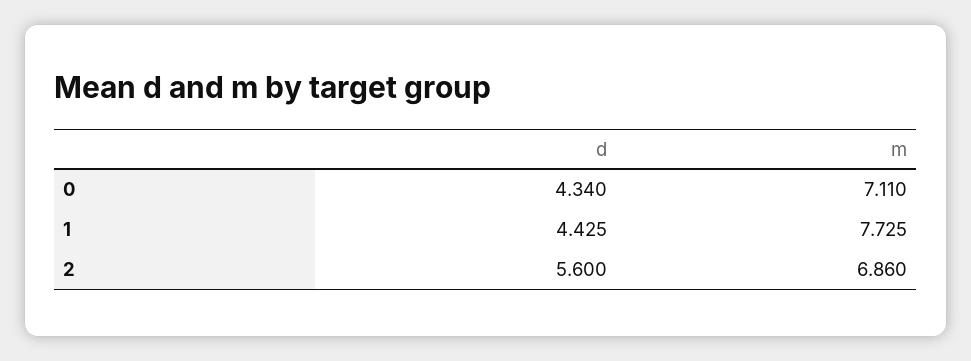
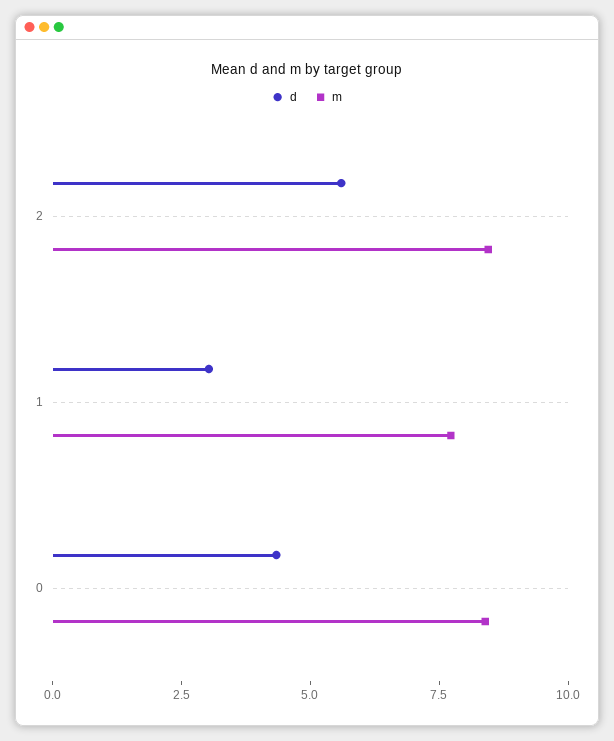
  {
    "d": {
      "0": 4.34,
-     "1": 4.425,
+     "1": 3,
      "2": 5.6
    },
    "m": {
-     "0": 7.11,
+     "0": 8.5,
      "1": 7.725,
-     "2": 6.86
+     "2": 8.5
    }
  }

